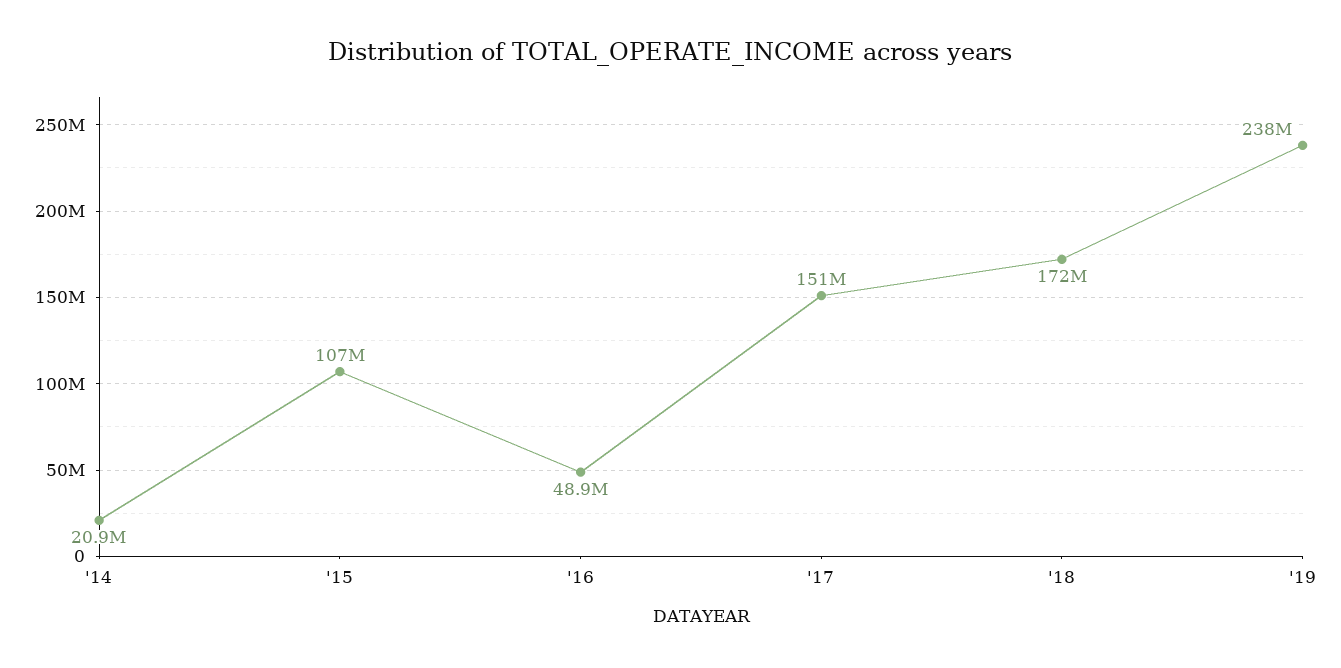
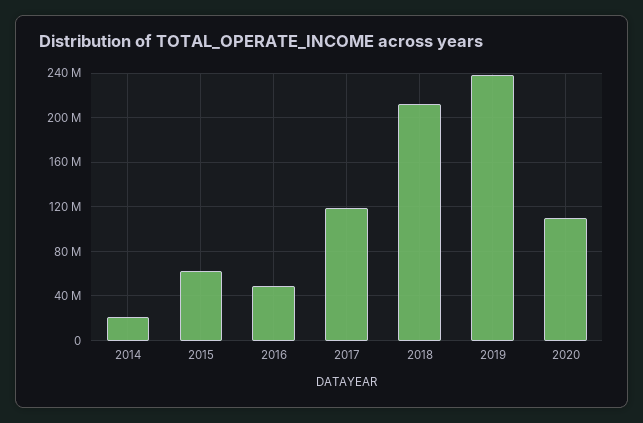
  {
    "'14": 20900000,
-   "'15": 107000000,
+   "'15": 60000000,
    "'16": 48900000,
-   "'17": 151000000,
+   "'17": 120000000,
-   "'18": 172000000,
+   "'18": 210000000,
-   "'19": 238000000
+   "'19": 238000000,
+   "2020": 110000000
  }

